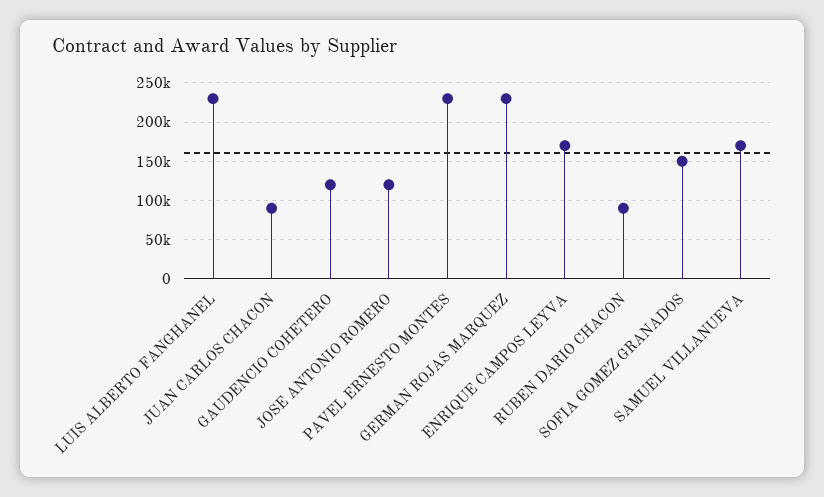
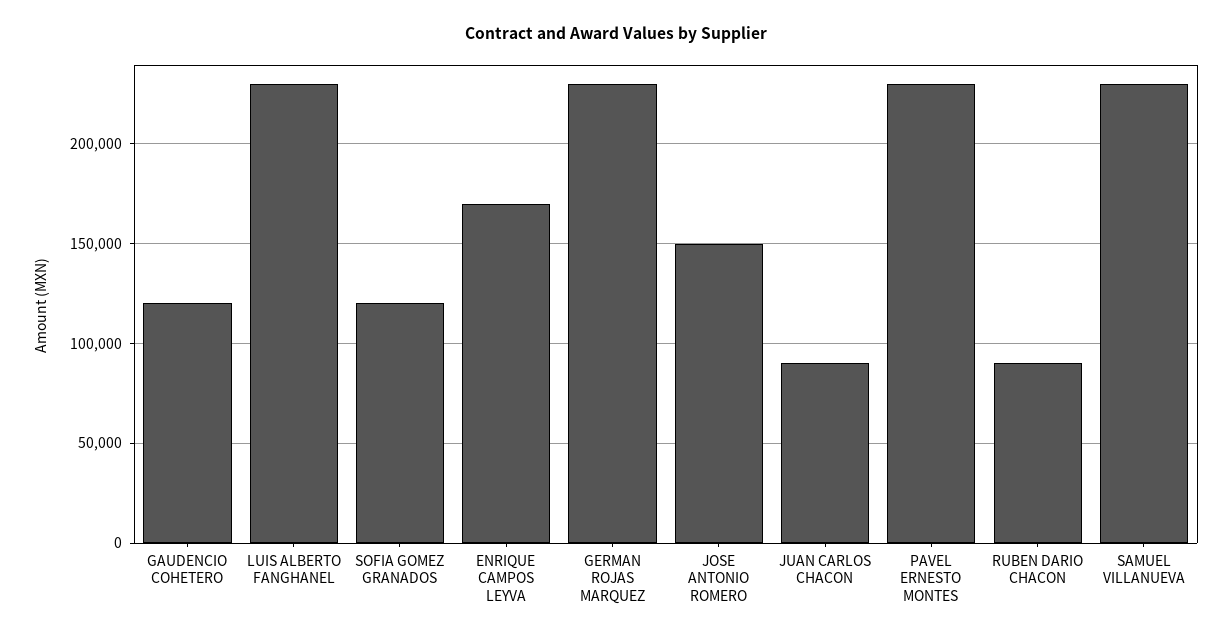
  {
    "LUIS ALBERTO FANGHANEL": 230000,
    "JUAN CARLOS CHACON": 90000,
    "GAUDENCIO COHETERO": 120000,
-   "JOSE ANTONIO ROMERO": 120000,
+   "JOSE ANTONIO ROMERO": 150000,
    "PAVEL ERNESTO MONTES": 230000,
    "GERMAN ROJAS MARQUEZ": 230000,
    "ENRIQUE CAMPOS LEYVA": 170000,
    "RUBEN DARIO CHACON": 90000,
-   "SOFIA GOMEZ GRANADOS": 150000,
+   "SOFIA GOMEZ GRANADOS": 120000,
-   "SAMUEL VILLANUEVA": 170000
+   "SAMUEL VILLANUEVA": 230000
  }

